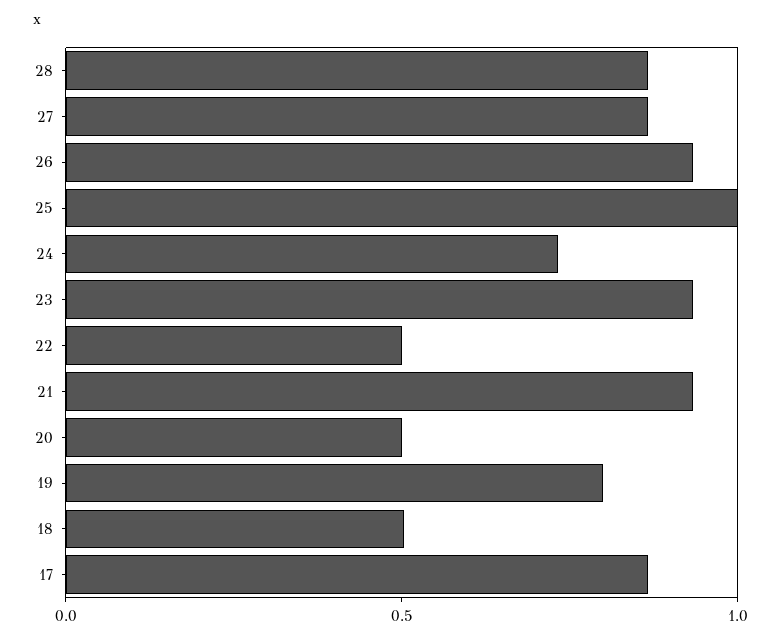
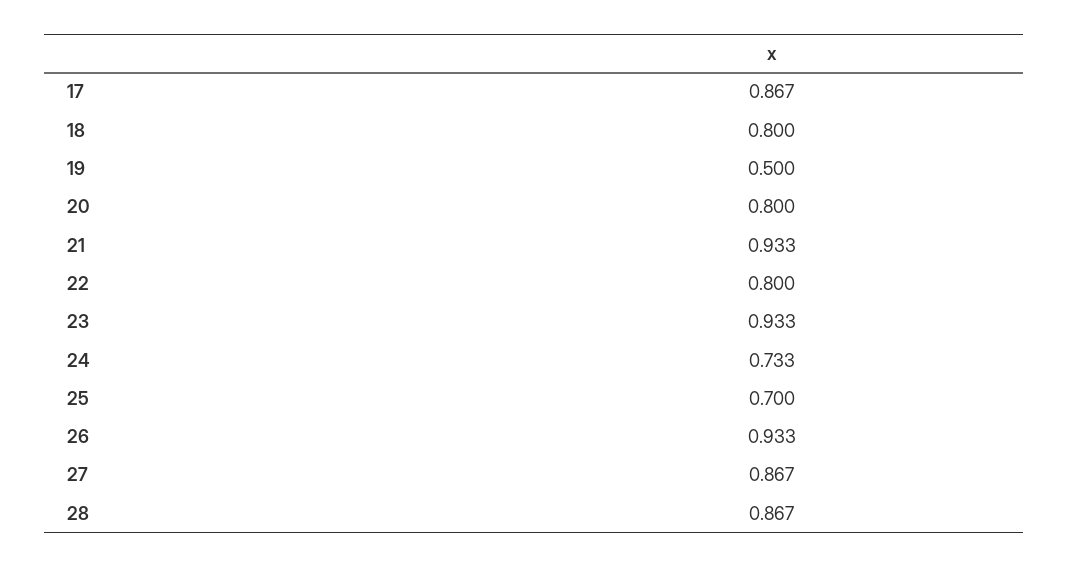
  {
    "28": 0.867,
    "27": 0.867,
    "26": 0.933,
-   "25": 1,
+   "25": 0.7,
    "24": 0.733,
    "23": 0.933,
-   "22": 0.5,
+   "22": 0.8,
    "21": 0.933,
-   "20": 0.5,
+   "20": 0.8,
-   "19": 0.8,
+   "19": 0.5,
-   "18": 0.5,
+   "18": 0.8,
    "17": 0.867
  }

